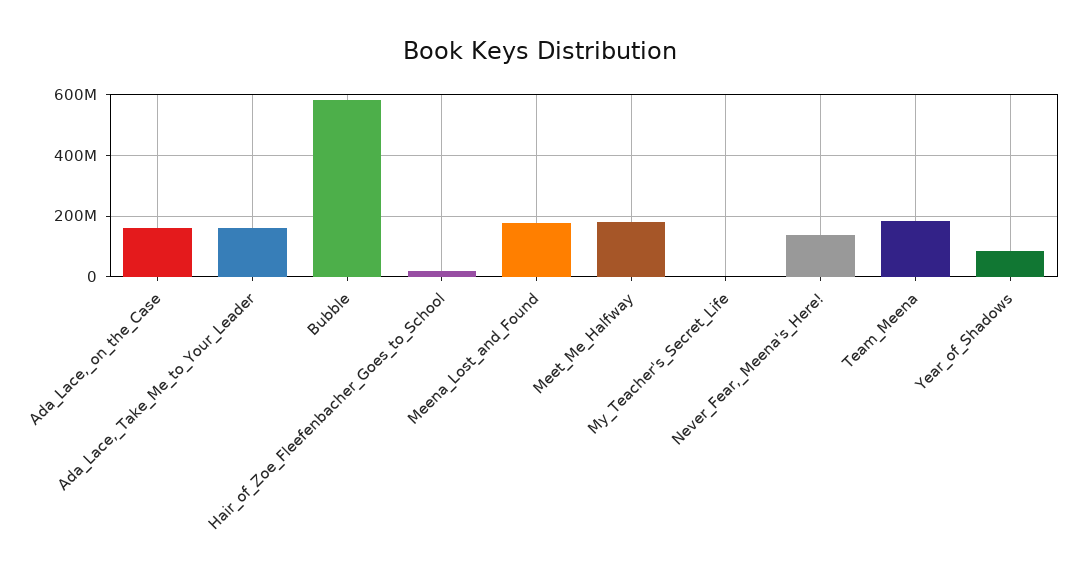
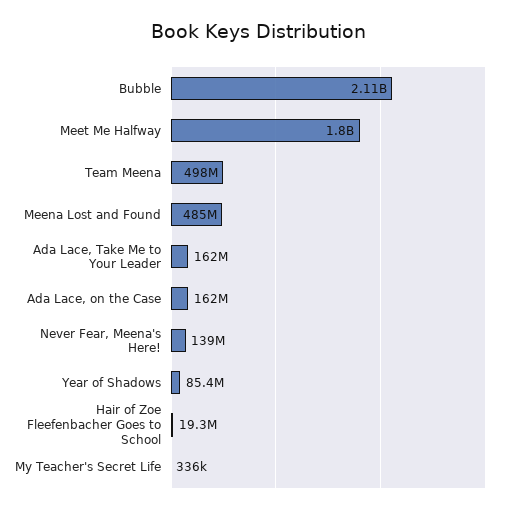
  {
    "Ada_Lace,_on_the_Case": 162000000,
    "Ada_Lace,_Take_Me_to_Your_Leader": 162000000,
-   "Bubble": 580000000,
+   "Bubble": 2110000000,
    "Hair_of_Zoe_Fleefenbacher_Goes_to_School": 19300000,
-   "Meena_Lost_and_Found": 180000000,
+   "Meena_Lost_and_Found": 485000000,
-   "Meet_Me_Halfway": 180000000,
+   "Meet_Me_Halfway": 1800000000,
    "My_Teacher's_Secret_Life": 336000,
    "Never_Fear,_Meena's_Here!": 139000000,
-   "Team_Meena": 180000000,
+   "Team_Meena": 498000000,
    "Year_of_Shadows": 85400000
  }

